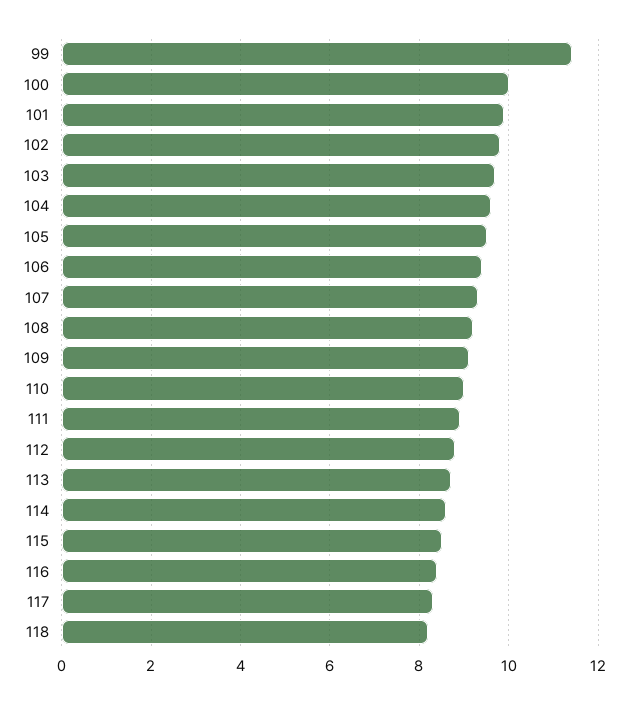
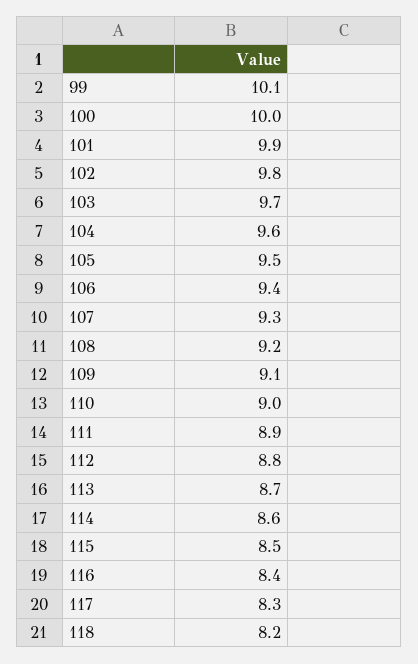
  {
-   "99": 11.5,
+   "99": 10.1,
    "100": 10,
    "101": 9.9,
    "102": 9.8,
    "103": 9.7,
    "104": 9.6,
    "105": 9.5,
    "106": 9.4,
    "107": 9.3,
    "108": 9.2,
    "109": 9.1,
    "110": 9,
    "111": 8.9,
    "112": 8.8,
    "113": 8.7,
    "114": 8.6,
    "115": 8.5,
    "116": 8.4,
    "117": 8.3,
    "118": 8.2
  }

